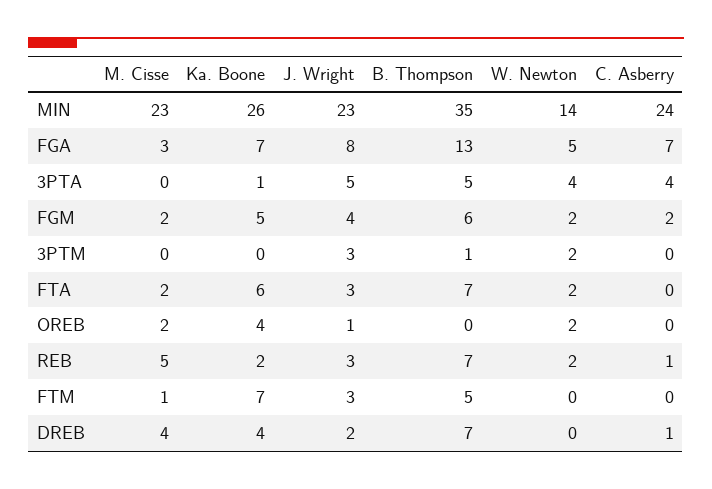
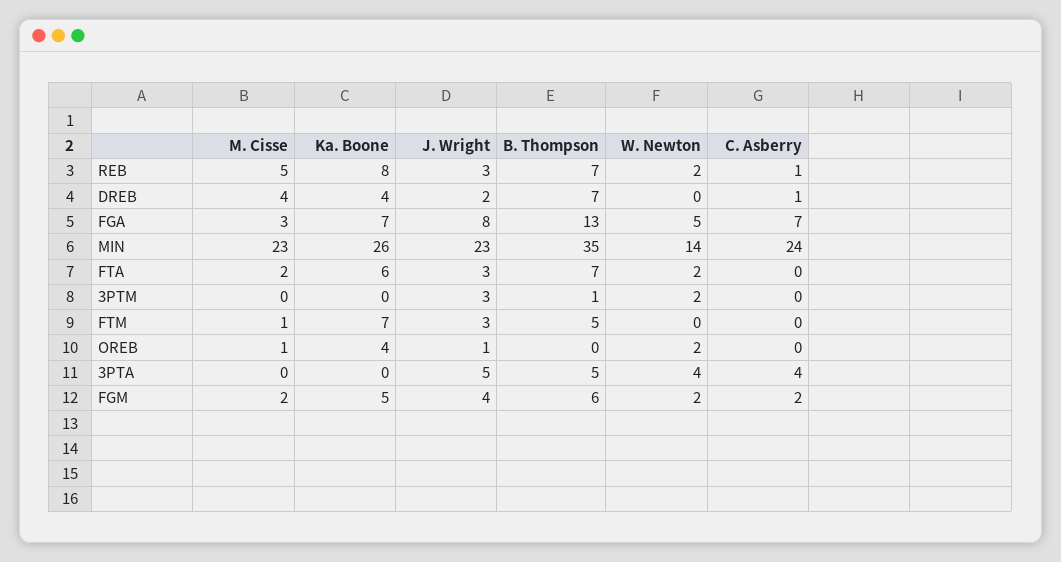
  {
    "M. Cisse": {
      "MIN": 23,
      "FGA": 3,
      "3PTA": 0,
      "FGM": 2,
      "3PTM": 0,
      "FTA": 2,
-     "OREB": 2,
+     "OREB": 1,
      "REB": 5,
      "FTM": 1,
      "DREB": 4
    },
    "Ka. Boone": {
      "MIN": 26,
      "FGA": 7,
-     "3PTA": 1,
+     "3PTA": 0,
      "FGM": 5,
      "3PTM": 0,
      "FTA": 6,
      "OREB": 4,
-     "REB": 2,
+     "REB": 8,
      "FTM": 7,
      "DREB": 4
    },
    "J. Wright": {
      "MIN": 23,
      "FGA": 8,
      "3PTA": 5,
      "FGM": 4,
      "3PTM": 3,
      "FTA": 3,
      "OREB": 1,
      "REB": 3,
      "FTM": 3,
      "DREB": 2
    },
    "B. Thompson": {
      "MIN": 35,
      "FGA": 13,
      "3PTA": 5,
      "FGM": 6,
      "3PTM": 1,
      "FTA": 7,
      "OREB": 0,
      "REB": 7,
      "FTM": 5,
      "DREB": 7
    },
    "W. Newton": {
      "MIN": 14,
      "FGA": 5,
      "3PTA": 4,
      "FGM": 2,
      "3PTM": 2,
      "FTA": 2,
      "OREB": 2,
      "REB": 2,
      "FTM": 0,
      "DREB": 0
    },
    "C. Asberry": {
      "MIN": 24,
      "FGA": 7,
      "3PTA": 4,
      "FGM": 2,
      "3PTM": 0,
      "FTA": 0,
      "OREB": 0,
      "REB": 1,
      "FTM": 0,
      "DREB": 1
    }
  }

